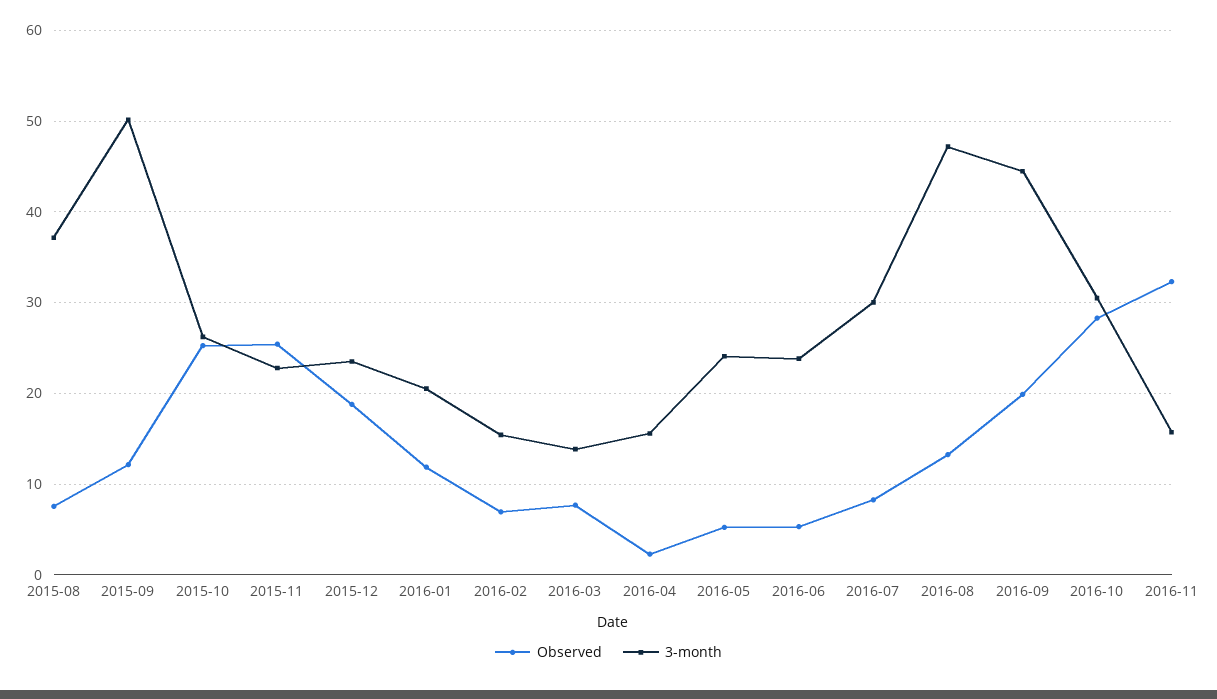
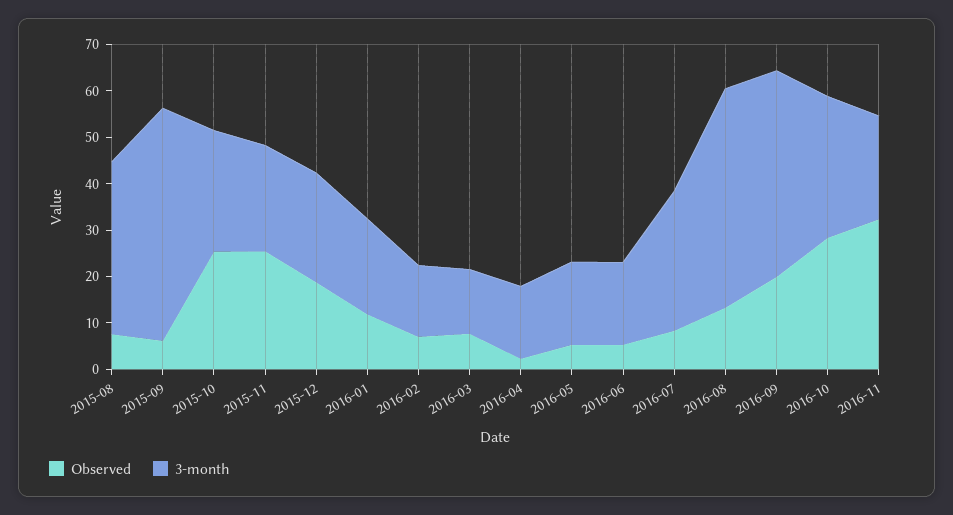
  {
    "Observed": {
      "2015-08": 8,
-     "2015-09": 12,
+     "2015-09": 6,
      "2015-10": 25,
      "2015-11": 25,
      "2015-12": 19,
      "2016-01": 12,
      "2016-02": 7,
      "2016-03": 8,
      "2016-04": 2,
      "2016-05": 5,
      "2016-06": 5,
      "2016-07": 8,
      "2016-08": 13,
      "2016-09": 20,
      "2016-10": 28,
      "2016-11": 32
    },
    "3-month": {
      "2015-08": 37,
      "2015-09": 50,
      "2015-10": 26,
      "2015-11": 23,
      "2015-12": 24,
      "2016-01": 21,
      "2016-02": 15,
      "2016-03": 14,
      "2016-04": 16,
-     "2016-05": 24,
+     "2016-05": 18,
-     "2016-06": 24,
+     "2016-06": 18,
      "2016-07": 30,
      "2016-08": 47,
      "2016-09": 44,
      "2016-10": 31,
-     "2016-11": 16
+     "2016-11": 22
    }
  }

